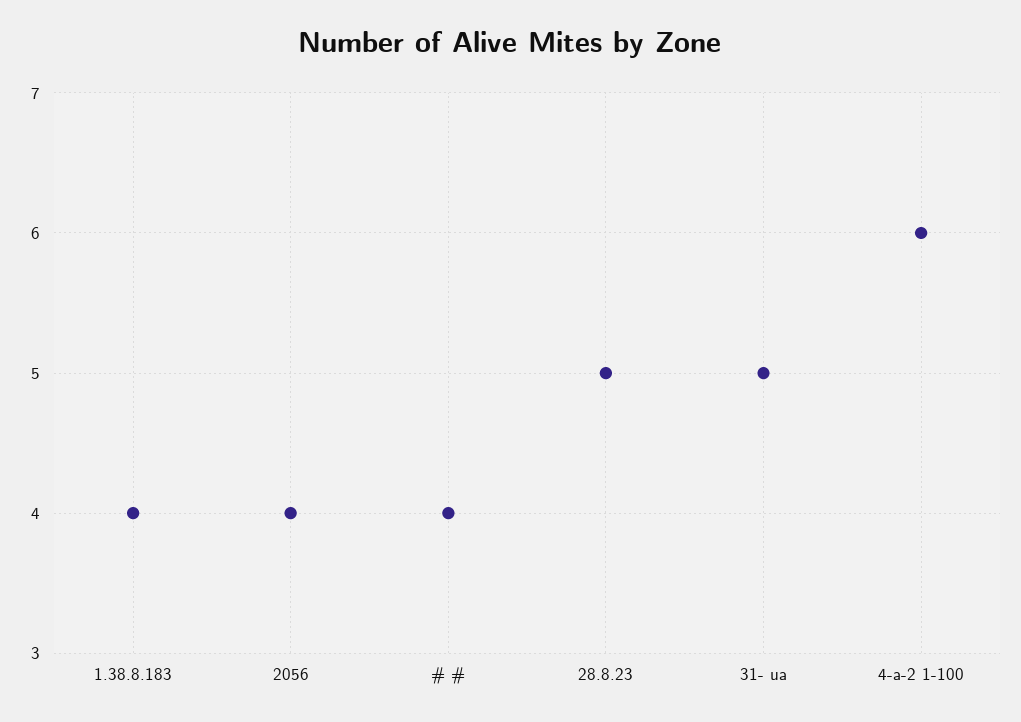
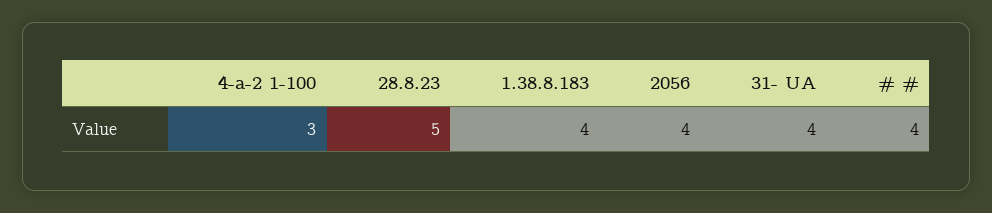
  {
    "1.38.8.183": 4,
    "2056": 4,
    "# #": 4,
    "28.8.23": 5,
-   "31- ua": 5,
+   "31- ua": 4,
-   "4-a-2 1-100": 6
+   "4-a-2 1-100": 3
  }

